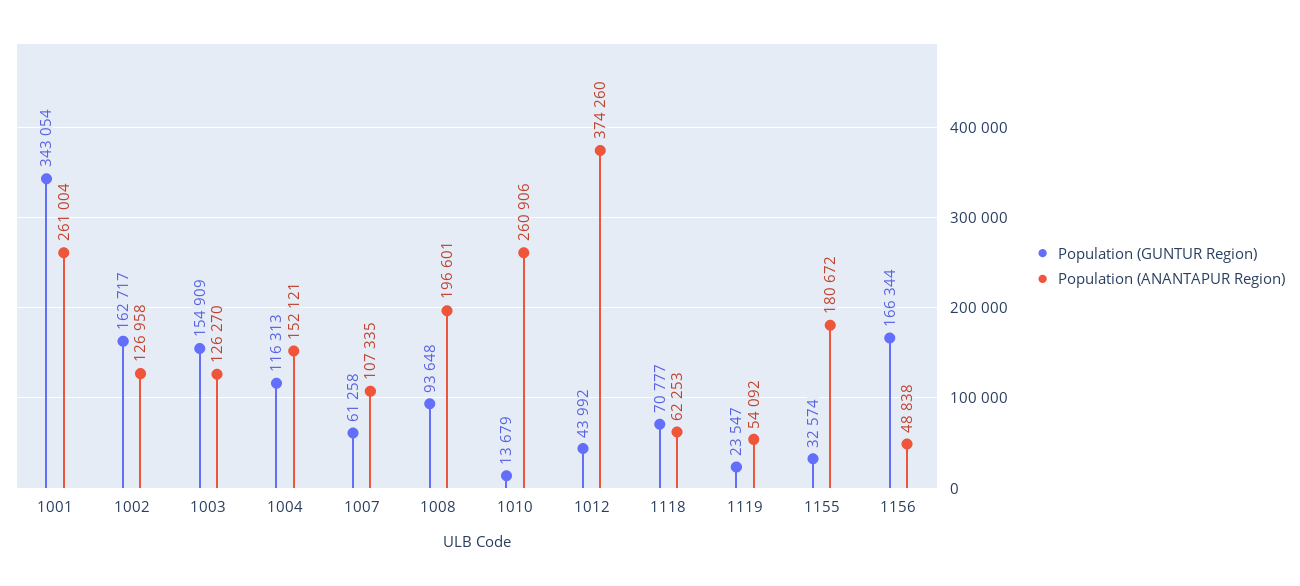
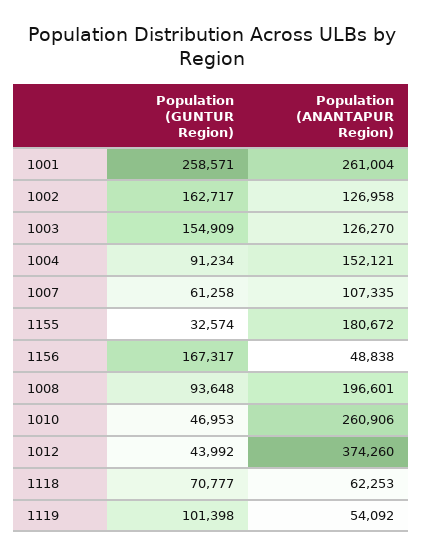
  {
    "Population (GUNTUR Region)": {
-     "1001": 343054,
+     "1001": 258571,
      "1002": 162717,
      "1003": 154909,
-     "1004": 116313,
+     "1004": 91234,
      "1007": 61258,
      "1008": 93648,
-     "1010": 13679,
+     "1010": 46953,
      "1012": 43992,
      "1118": 70777,
-     "1119": 23547,
+     "1119": 101398,
      "1155": 32574,
-     "1156": 166344
+     "1156": 167317
    },
    "Population (ANANTAPUR Region)": {
      "1001": 261004,
      "1002": 126958,
      "1003": 126270,
      "1004": 152121,
      "1007": 107335,
      "1008": 196601,
      "1010": 260906,
      "1012": 374260,
      "1118": 62253,
      "1119": 54092,
      "1155": 180672,
      "1156": 48838
    }
  }

